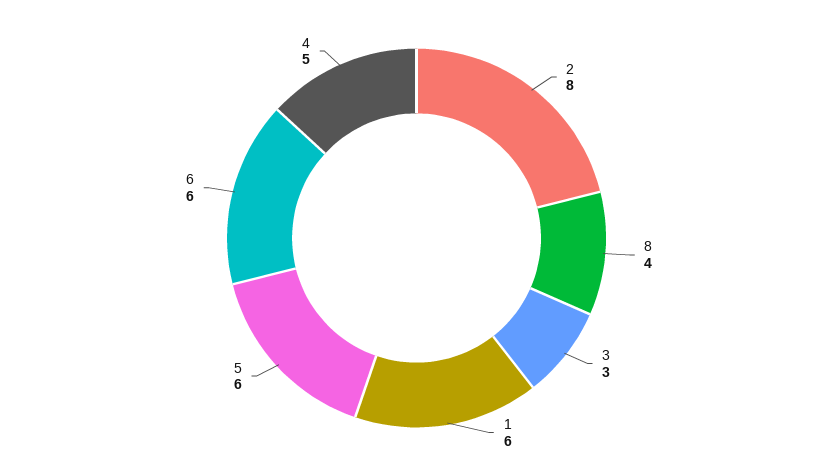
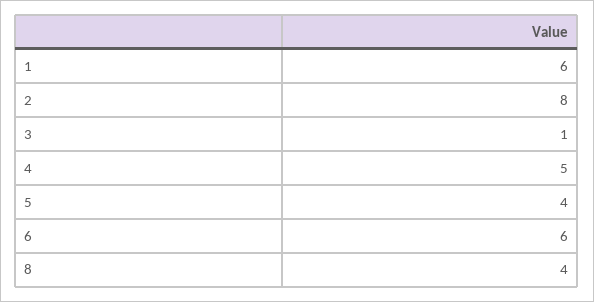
  {
    "2": 8,
    "8": 4,
-   "3": 3,
+   "3": 1,
    "1": 6,
-   "5": 6,
+   "5": 4,
    "6": 6,
    "4": 5
  }

